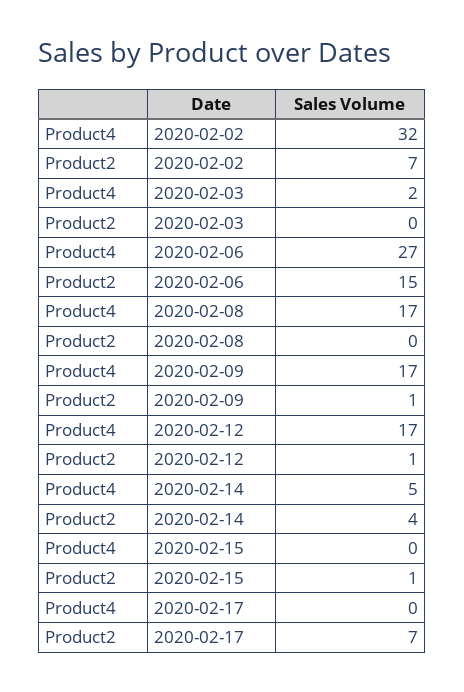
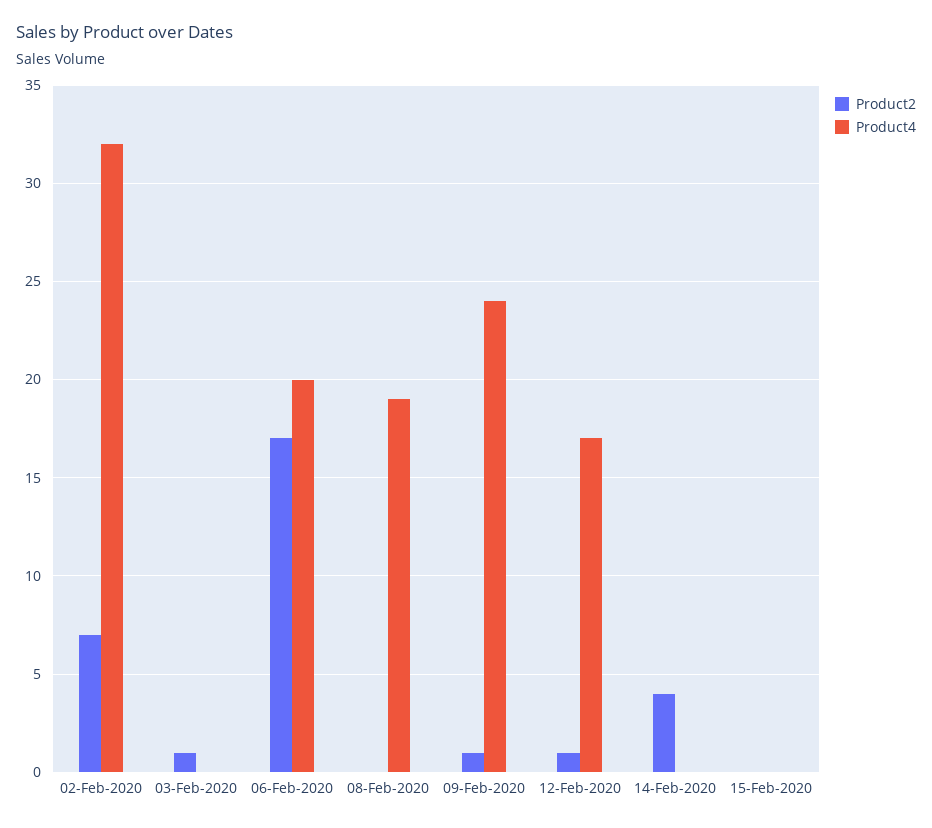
  {
    "Product4": {
      "2020-02-02": 32,
-     "2020-02-03": 2,
+     "2020-02-03": 0,
-     "2020-02-06": 27,
+     "2020-02-06": 20,
-     "2020-02-08": 17,
+     "2020-02-08": 19,
-     "2020-02-09": 17,
+     "2020-02-09": 24,
      "2020-02-12": 17,
-     "2020-02-14": 5,
+     "2020-02-14": 0,
-     "2020-02-15": 0,
+     "2020-02-15": 0
-     "2020-02-17": 0
    },
    "Product2": {
      "2020-02-02": 7,
-     "2020-02-03": 0,
+     "2020-02-03": 1,
-     "2020-02-06": 15,
+     "2020-02-06": 17,
      "2020-02-08": 0,
      "2020-02-09": 1,
      "2020-02-12": 1,
      "2020-02-14": 4,
-     "2020-02-15": 1,
+     "2020-02-15": 0
-     "2020-02-17": 7
    }
  }

